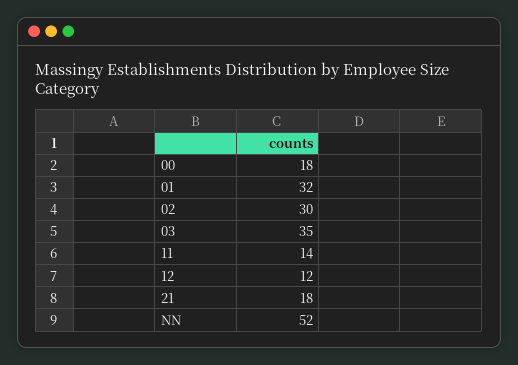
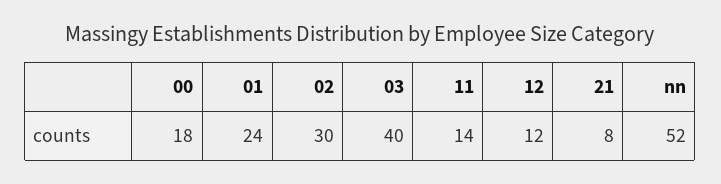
  {
    "00": 18,
-   "01": 32,
+   "01": 24,
    "02": 30,
-   "03": 35,
+   "03": 40,
    "11": 14,
    "12": 12,
-   "21": 18,
+   "21": 8,
    "NN": 52
  }

